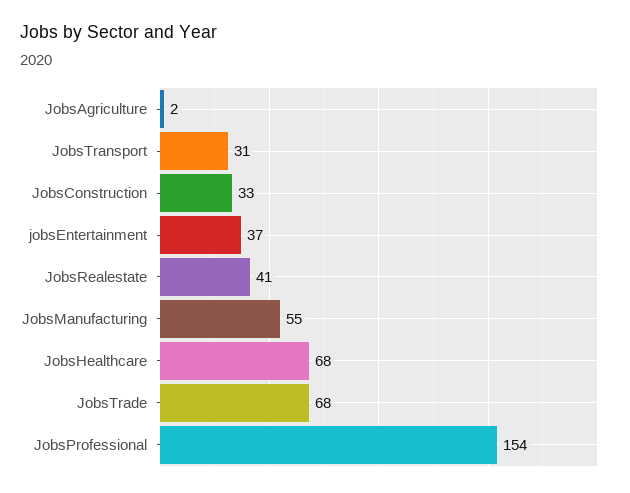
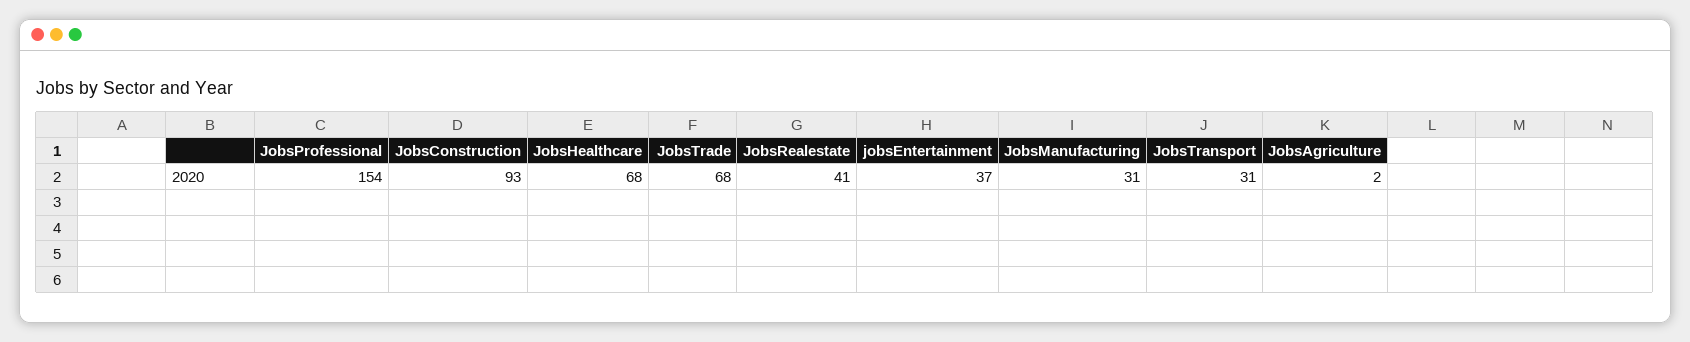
  {
    "JobsAgriculture": 2,
    "JobsTransport": 31,
-   "JobsConstruction": 33,
+   "JobsConstruction": 93,
    "jobsEntertainment": 37,
    "JobsRealestate": 41,
-   "JobsManufacturing": 55,
+   "JobsManufacturing": 31,
    "JobsHealthcare": 68,
    "JobsTrade": 68,
    "JobsProfessional": 154
  }

